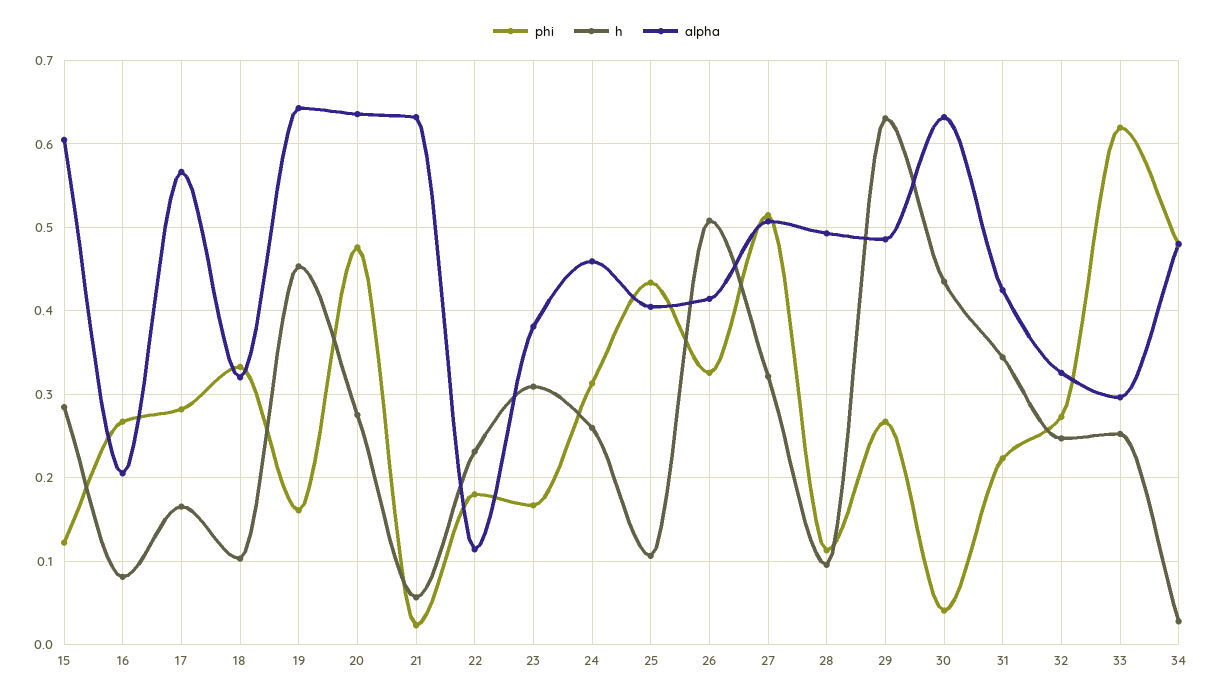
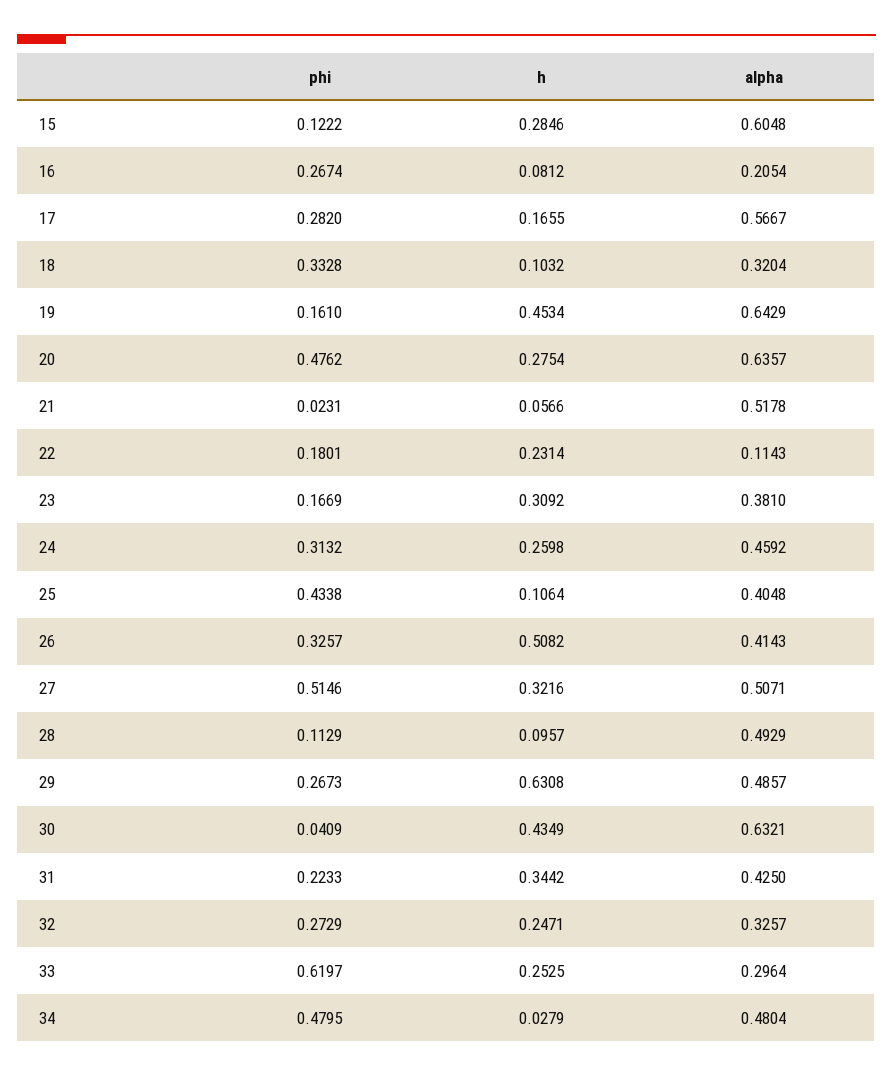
  {
    "phi": {
      "15": 0.1222,
      "16": 0.2674,
      "17": 0.282,
      "18": 0.3328,
      "19": 0.161,
      "20": 0.4762,
      "21": 0.0231,
      "22": 0.1801,
      "23": 0.1669,
      "24": 0.3132,
      "25": 0.4338,
      "26": 0.3257,
      "27": 0.5146,
      "28": 0.1129,
      "29": 0.2673,
      "30": 0.0409,
      "31": 0.2233,
      "32": 0.2729,
      "33": 0.6197,
      "34": 0.4795
    },
    "h": {
      "15": 0.2846,
      "16": 0.0812,
      "17": 0.1655,
      "18": 0.1032,
      "19": 0.4534,
      "20": 0.2754,
      "21": 0.0566,
      "22": 0.2314,
      "23": 0.3092,
      "24": 0.2598,
      "25": 0.1064,
      "26": 0.5082,
      "27": 0.3216,
      "28": 0.0957,
      "29": 0.6308,
      "30": 0.4349,
      "31": 0.3442,
      "32": 0.2471,
      "33": 0.2525,
      "34": 0.0279
    },
    "alpha": {
      "15": 0.6048,
      "16": 0.2054,
      "17": 0.5667,
      "18": 0.3204,
      "19": 0.6429,
      "20": 0.6357,
-     "21": 0.63,
+     "21": 0.5178,
      "22": 0.1143,
      "23": 0.381,
      "24": 0.4592,
      "25": 0.4048,
      "26": 0.4143,
      "27": 0.5071,
      "28": 0.4929,
      "29": 0.4857,
      "30": 0.6321,
      "31": 0.425,
      "32": 0.3257,
      "33": 0.2964,
      "34": 0.4804
    }
  }

